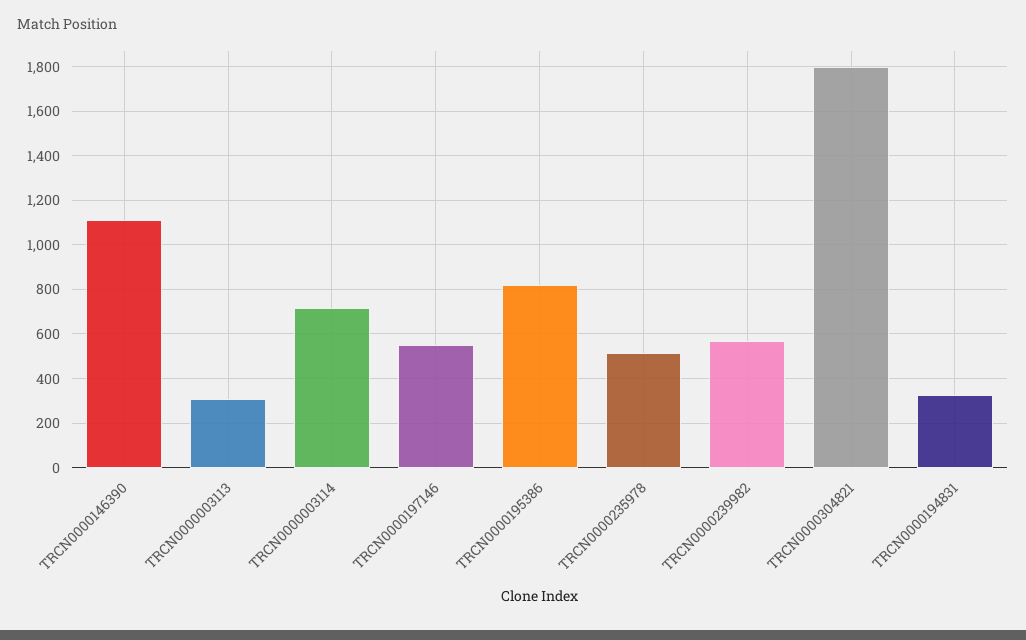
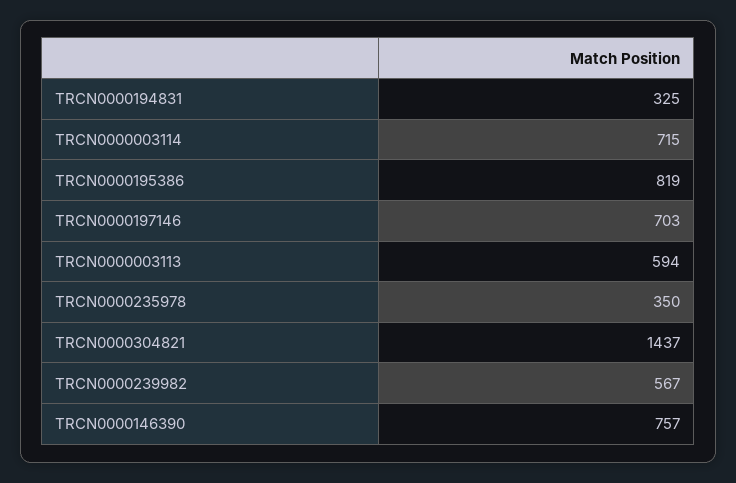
  {
-   "TRCN0000146390": 1100,
+   "TRCN0000146390": 757,
-   "TRCN0000003113": 300,
+   "TRCN0000003113": 594,
    "TRCN0000003114": 715,
-   "TRCN0000197146": 550,
+   "TRCN0000197146": 703,
    "TRCN0000195386": 819,
-   "TRCN0000235978": 500,
+   "TRCN0000235978": 350,
    "TRCN0000239982": 567,
-   "TRCN0000304821": 1800,
+   "TRCN0000304821": 1437,
    "TRCN0000194831": 325
  }

